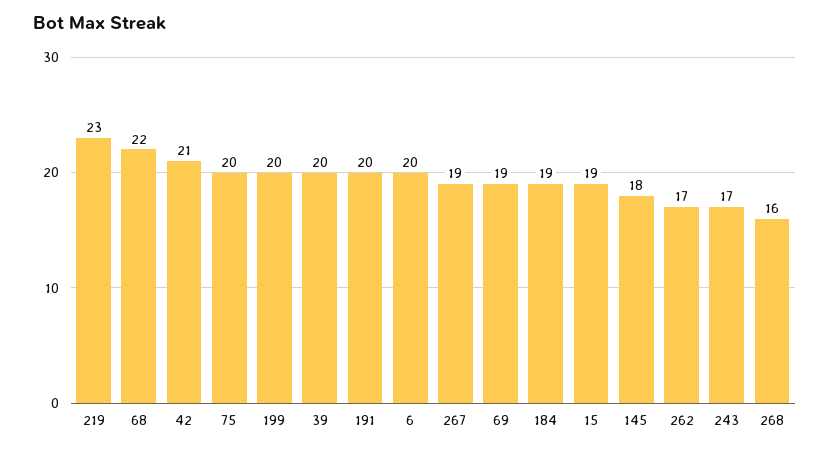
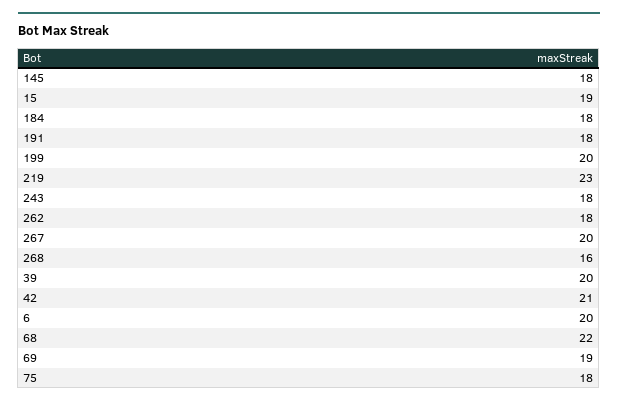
  {
    "219": 23,
    "68": 22,
    "42": 21,
-   "75": 20,
+   "75": 18,
    "199": 20,
    "39": 20,
-   "191": 20,
+   "191": 18,
    "6": 20,
-   "267": 19,
+   "267": 20,
    "69": 19,
-   "184": 19,
+   "184": 18,
    "15": 19,
    "145": 18,
-   "262": 17,
+   "262": 18,
-   "243": 17,
+   "243": 18,
    "268": 16
  }

